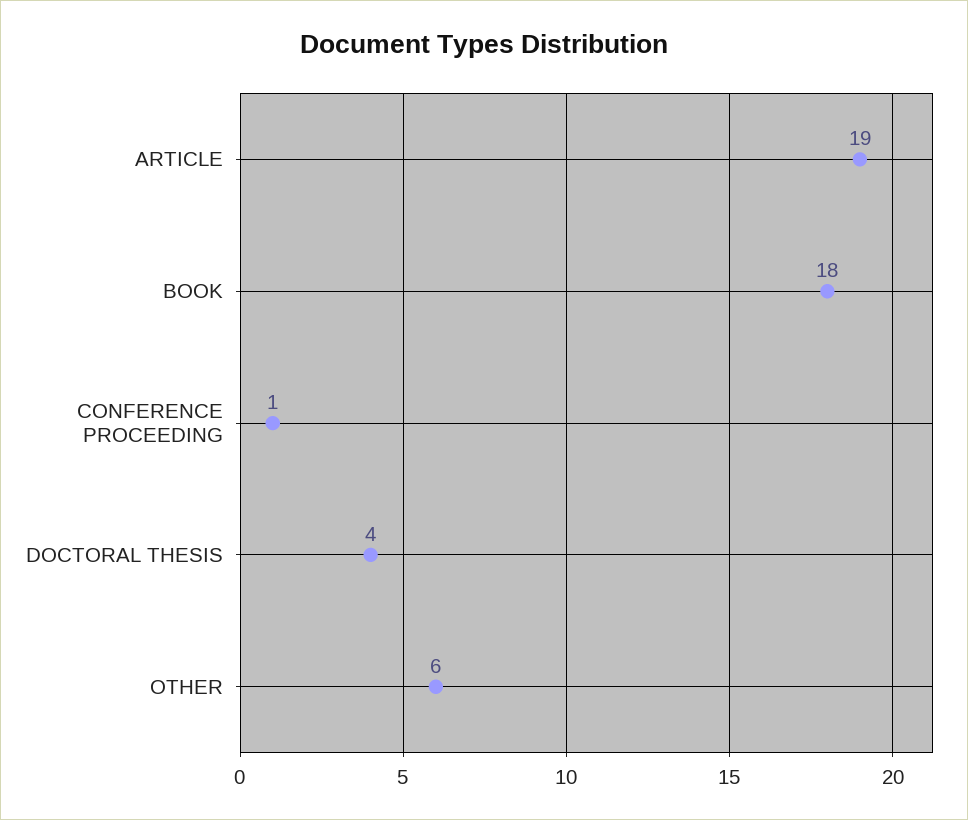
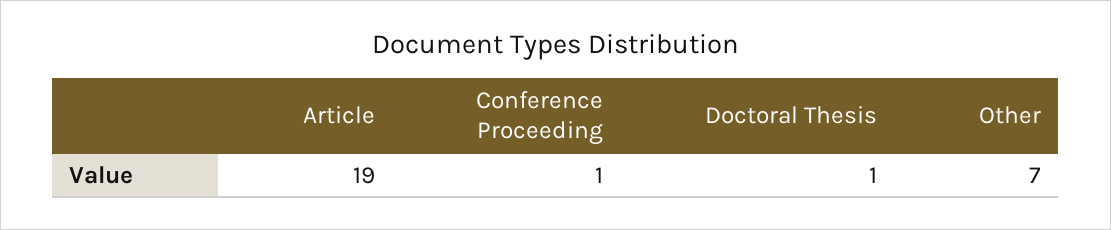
  {
    "ARTICLE": 19,
-   "BOOK": 18,
    "CONFERENCE PROCEEDING": 1,
-   "DOCTORAL THESIS": 4,
+   "DOCTORAL THESIS": 1,
-   "OTHER": 6
+   "OTHER": 7
  }

